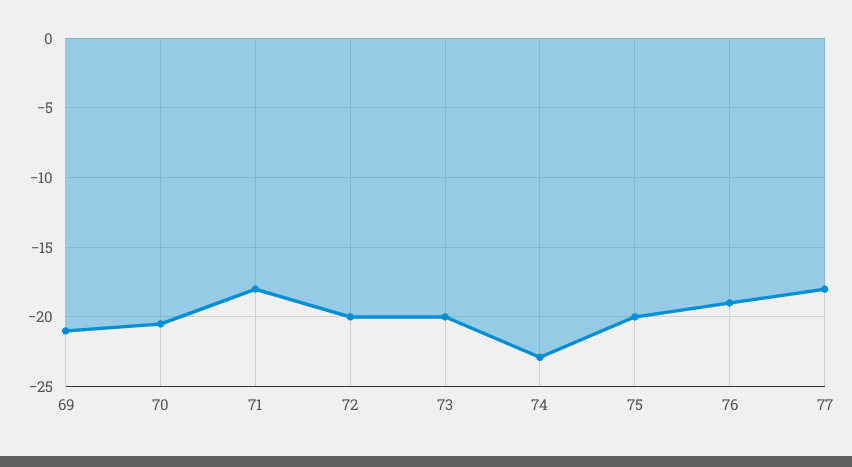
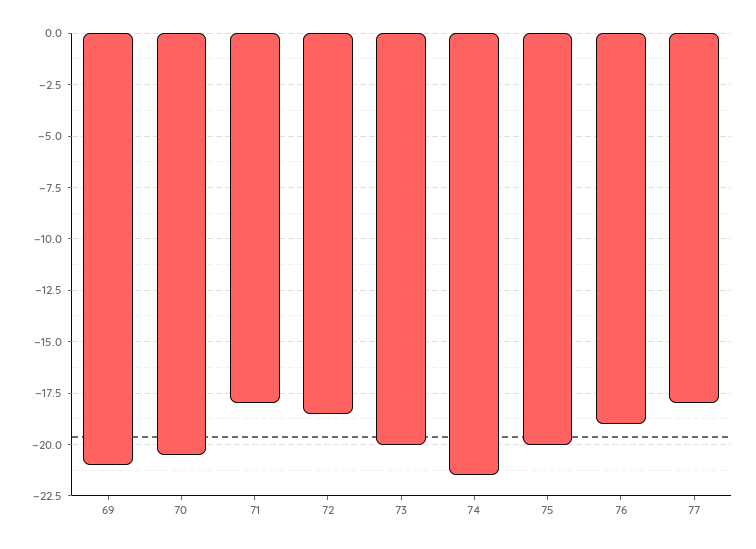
  {
    "69": -21,
    "70": -20.5,
    "71": -18,
-   "72": -20,
+   "72": -18.5,
    "73": -20,
-   "74": -23,
+   "74": -21.5,
    "75": -20,
    "76": -19,
    "77": -18
  }

